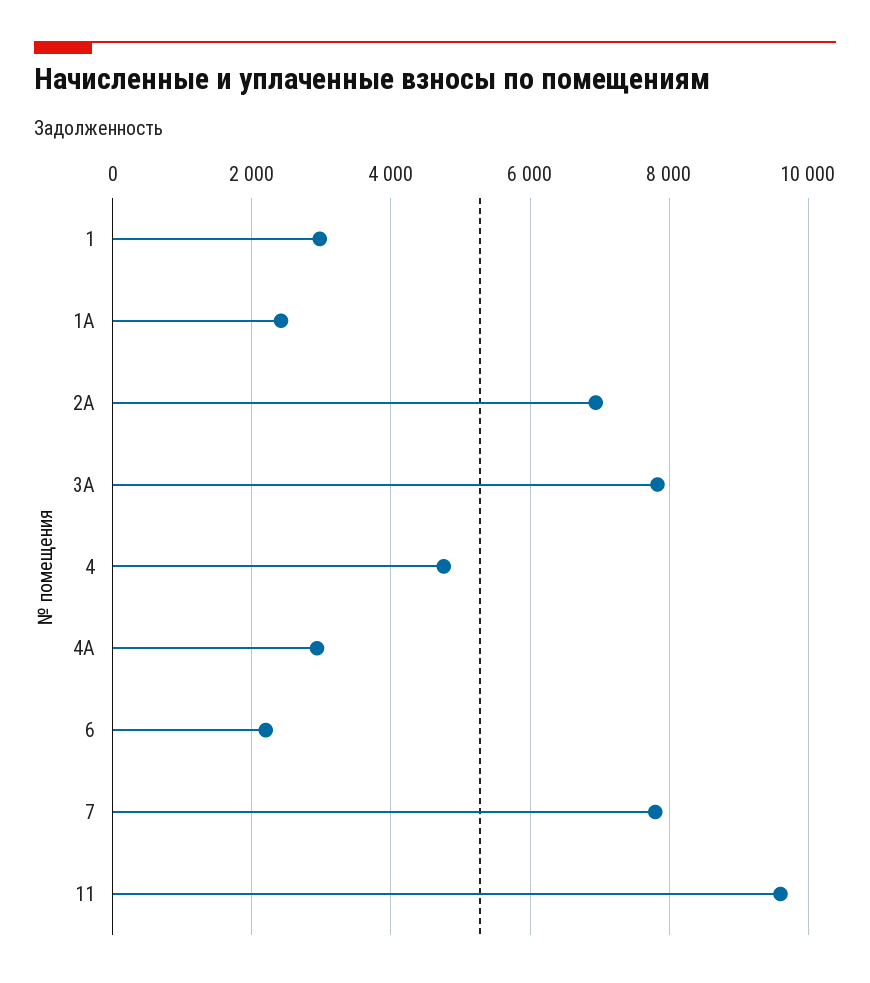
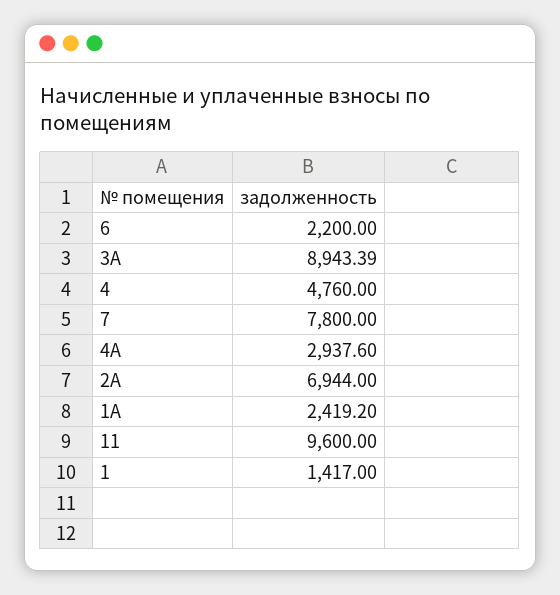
  {
-   "1": 3000,
+   "1": 1417,
    "1А": 2419.2,
    "2А": 6944,
-   "3А": 7800,
+   "3А": 8943.39,
    "4": 4760,
    "4А": 2937.6,
    "6": 2200,
    "7": 7800,
    "11": 9600
  }

